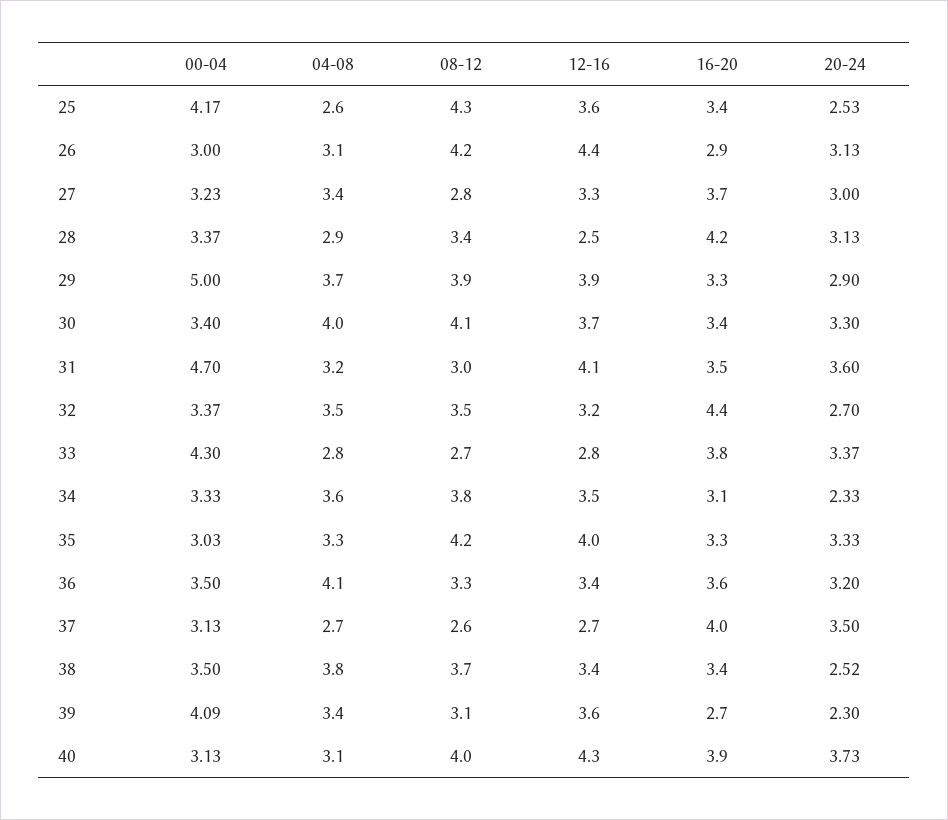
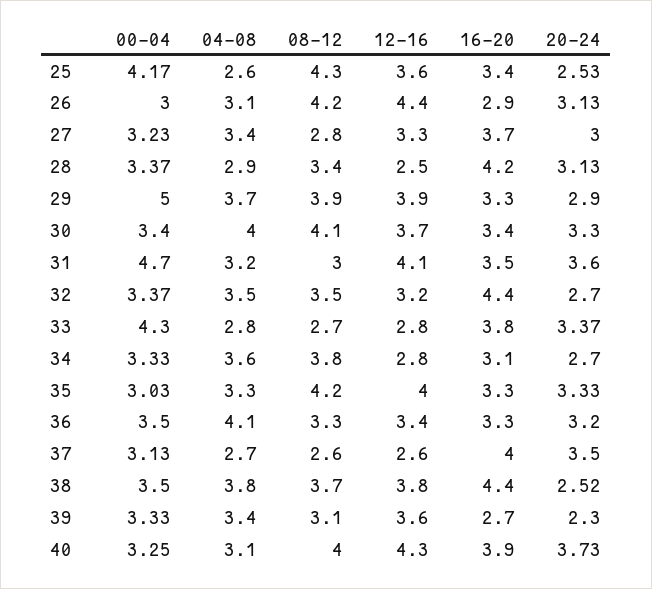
  {
    "00-04": {
      "25": 4.17,
      "26": 3,
      "27": 3.23,
      "28": 3.37,
      "29": 5,
      "30": 3.4,
      "31": 4.7,
      "32": 3.37,
      "33": 4.3,
      "34": 3.33,
      "35": 3.03,
      "36": 3.5,
      "37": 3.13,
      "38": 3.5,
-     "39": 4.09,
+     "39": 3.33,
-     "40": 3.13
+     "40": 3.25
    },
    "04-08": {
      "25": 2.6,
      "26": 3.1,
      "27": 3.4,
      "28": 2.9,
      "29": 3.7,
      "30": 4,
      "31": 3.2,
      "32": 3.5,
      "33": 2.8,
      "34": 3.6,
      "35": 3.3,
      "36": 4.1,
      "37": 2.7,
      "38": 3.8,
      "39": 3.4,
      "40": 3.1
    },
    "08-12": {
      "25": 4.3,
      "26": 4.2,
      "27": 2.8,
      "28": 3.4,
      "29": 3.9,
      "30": 4.1,
      "31": 3,
      "32": 3.5,
      "33": 2.7,
      "34": 3.8,
      "35": 4.2,
      "36": 3.3,
      "37": 2.6,
      "38": 3.7,
      "39": 3.1,
      "40": 4
    },
    "12-16": {
      "25": 3.6,
      "26": 4.4,
      "27": 3.3,
      "28": 2.5,
      "29": 3.9,
      "30": 3.7,
      "31": 4.1,
      "32": 3.2,
      "33": 2.8,
-     "34": 3.5,
+     "34": 2.8,
      "35": 4,
      "36": 3.4,
-     "37": 2.7,
+     "37": 2.6,
-     "38": 3.4,
+     "38": 3.8,
      "39": 3.6,
      "40": 4.3
    },
    "16-20": {
      "25": 3.4,
      "26": 2.9,
      "27": 3.7,
      "28": 4.2,
      "29": 3.3,
      "30": 3.4,
      "31": 3.5,
      "32": 4.4,
      "33": 3.8,
      "34": 3.1,
      "35": 3.3,
-     "36": 3.6,
+     "36": 3.3,
      "37": 4,
-     "38": 3.4,
+     "38": 4.4,
      "39": 2.7,
      "40": 3.9
    },
    "20-24": {
      "25": 2.53,
      "26": 3.13,
      "27": 3,
      "28": 3.13,
      "29": 2.9,
      "30": 3.3,
      "31": 3.6,
      "32": 2.7,
      "33": 3.37,
-     "34": 2.33,
+     "34": 2.7,
      "35": 3.33,
      "36": 3.2,
      "37": 3.5,
      "38": 2.52,
      "39": 2.3,
      "40": 3.73
    }
  }

